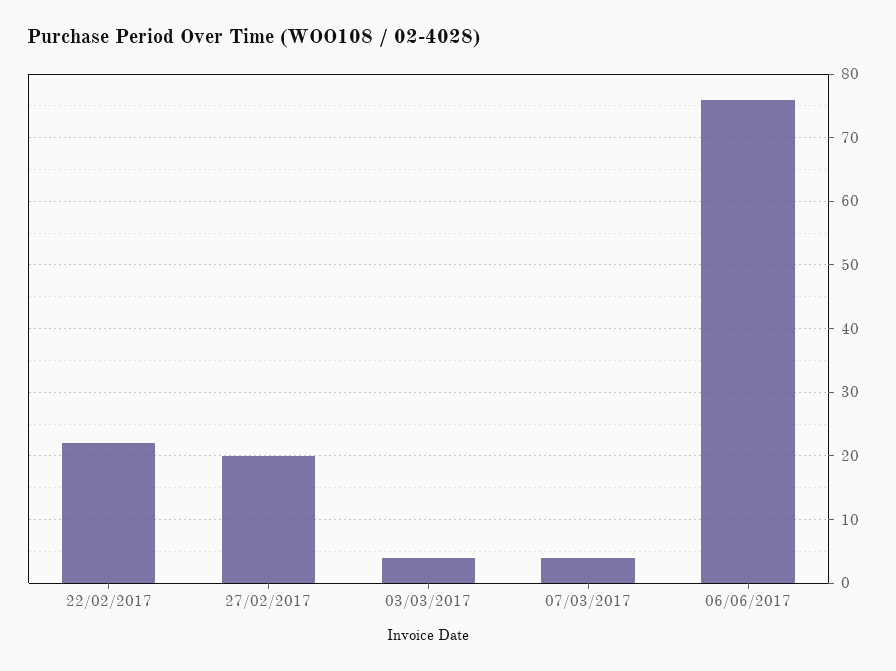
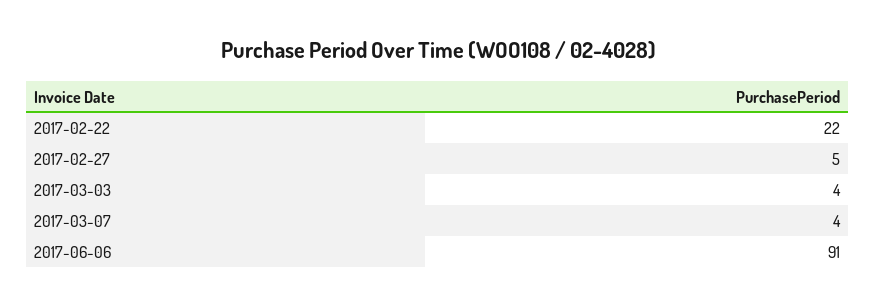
  {
    "22/02/2017": 22,
-   "27/02/2017": 20,
+   "27/02/2017": 5,
    "03/03/2017": 4,
    "07/03/2017": 4,
-   "06/06/2017": 76
+   "06/06/2017": 91
  }

